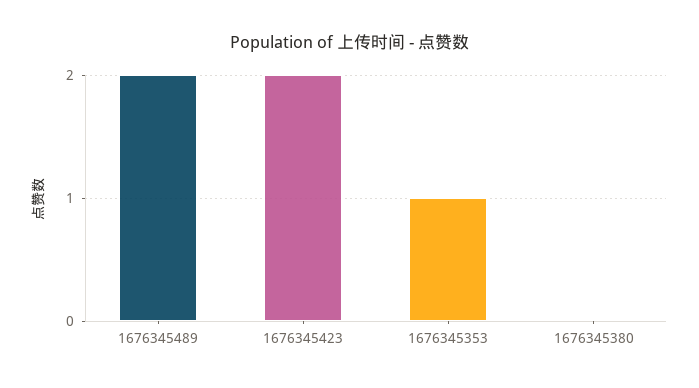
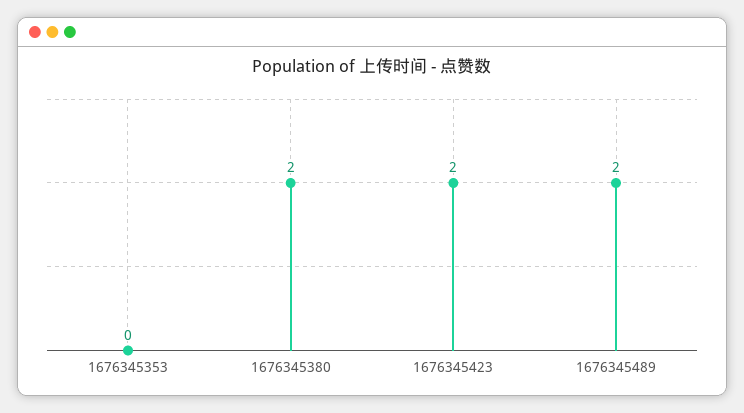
  {
    "1676345489": 2,
    "1676345423": 2,
-   "1676345353": 1,
+   "1676345353": 0,
-   "1676345380": 0
+   "1676345380": 2
  }

